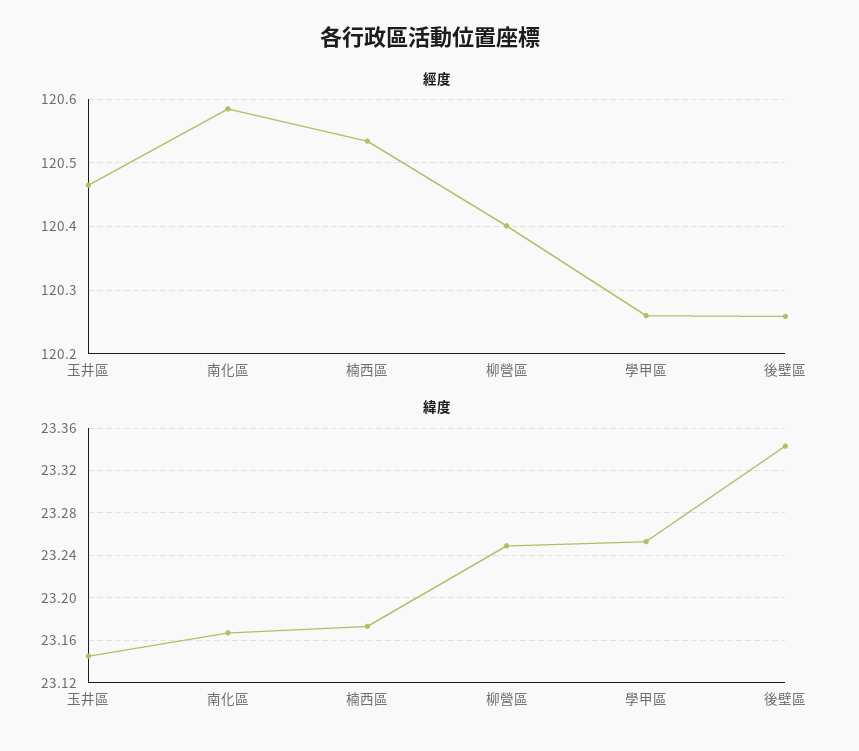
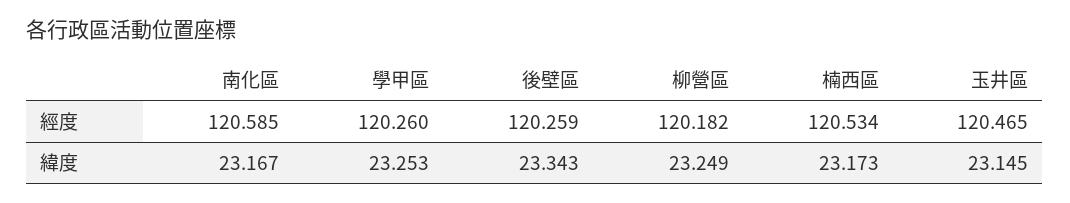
  {
    "經度": {
      "玉井區": 120.465,
      "南化區": 120.585,
      "楠西區": 120.534,
-     "柳營區": 120.4,
+     "柳營區": 120.182,
      "學甲區": 120.26,
      "後壁區": 120.259
    },
    "緯度": {
      "玉井區": 23.145,
      "南化區": 23.167,
      "楠西區": 23.173,
      "柳營區": 23.249,
      "學甲區": 23.253,
      "後壁區": 23.343
    }
  }

